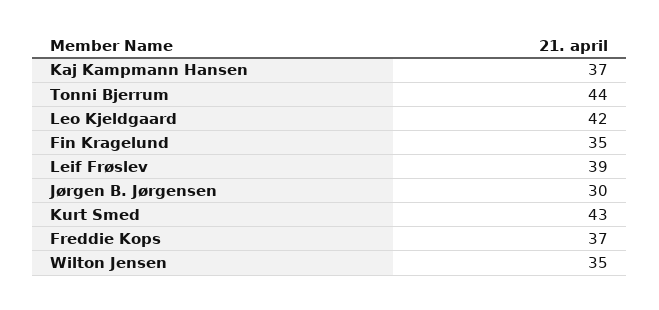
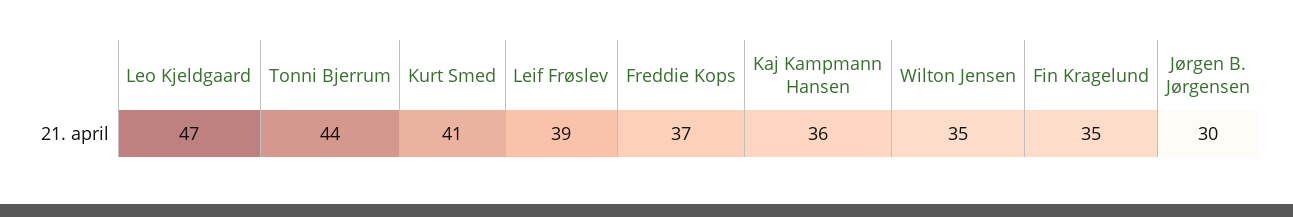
  {
-   "Kaj Kampmann Hansen": 37,
+   "Kaj Kampmann Hansen": 36,
    "Tonni Bjerrum": 44,
-   "Leo Kjeldgaard": 42,
+   "Leo Kjeldgaard": 47,
    "Fin Kragelund": 35,
    "Leif Frøslev": 39,
    "Jørgen B. Jørgensen": 30,
-   "Kurt Smed": 43,
+   "Kurt Smed": 41,
    "Freddie Kops": 37,
    "Wilton Jensen": 35
  }

